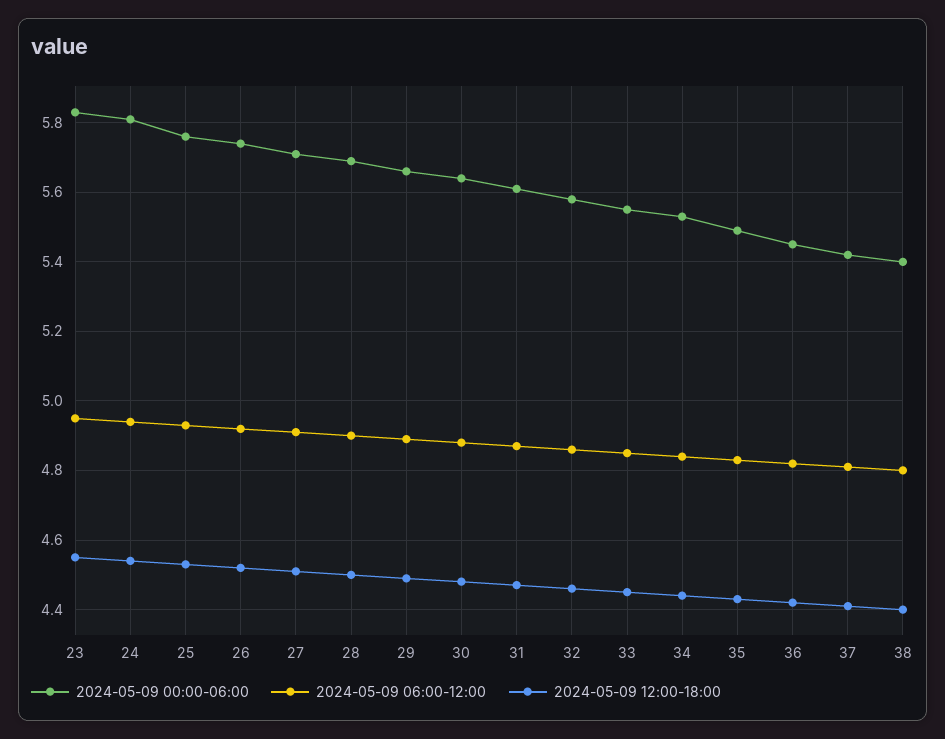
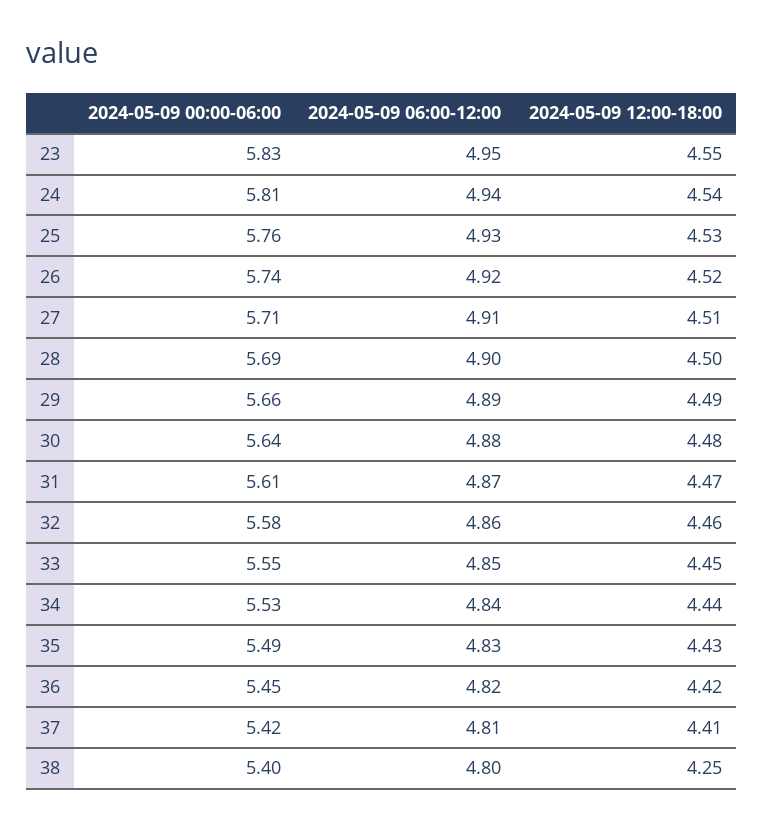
  {
    "2024-05-09 00:00-06:00": {
      "23": 5.83,
      "24": 5.81,
      "25": 5.76,
      "26": 5.74,
      "27": 5.71,
      "28": 5.69,
      "29": 5.66,
      "30": 5.64,
      "31": 5.61,
      "32": 5.58,
      "33": 5.55,
      "34": 5.53,
      "35": 5.49,
      "36": 5.45,
      "37": 5.42,
      "38": 5.4
    },
    "2024-05-09 06:00-12:00": {
      "23": 4.95,
      "24": 4.94,
      "25": 4.93,
      "26": 4.92,
      "27": 4.91,
      "28": 4.9,
      "29": 4.89,
      "30": 4.88,
      "31": 4.87,
      "32": 4.86,
      "33": 4.85,
      "34": 4.84,
      "35": 4.83,
      "36": 4.82,
      "37": 4.81,
      "38": 4.8
    },
    "2024-05-09 12:00-18:00": {
      "23": 4.55,
      "24": 4.54,
      "25": 4.53,
      "26": 4.52,
      "27": 4.51,
      "28": 4.5,
      "29": 4.49,
      "30": 4.48,
      "31": 4.47,
      "32": 4.46,
      "33": 4.45,
      "34": 4.44,
      "35": 4.43,
      "36": 4.42,
      "37": 4.41,
-     "38": 4.4
+     "38": 4.25
    }
  }

